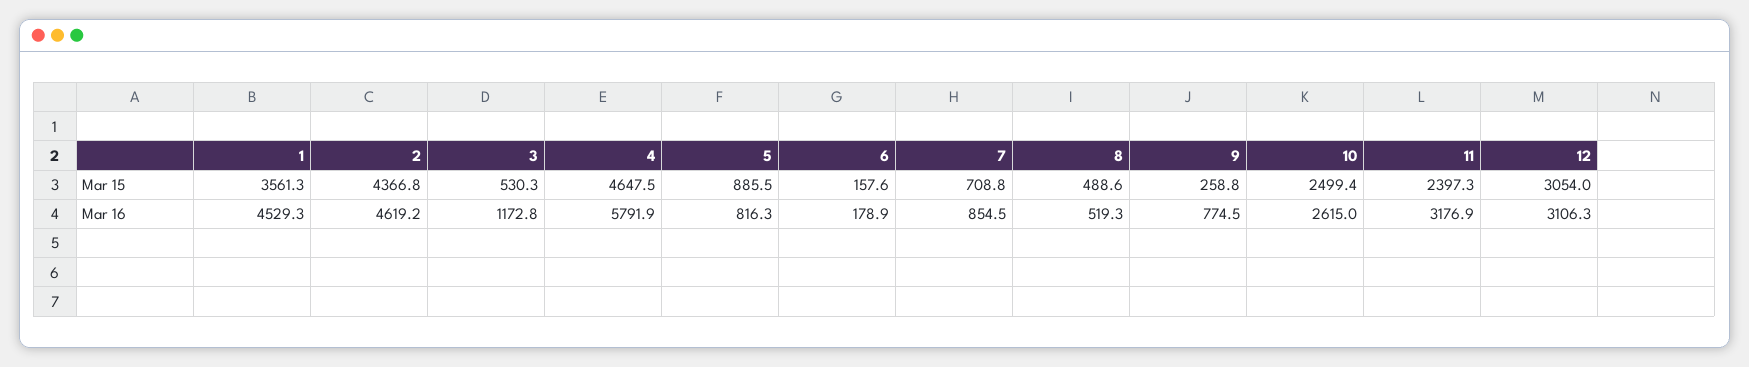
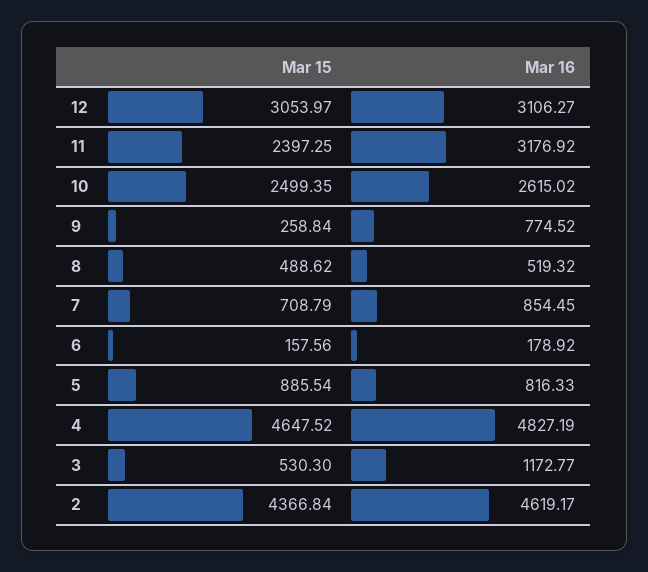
  {
-   "1": {
-     "Mar 15": 3561.3,
-     "Mar 16": 4529.3
-   },
    "2": {
      "Mar 15": 4366.84,
      "Mar 16": 4619.17
    },
    "3": {
      "Mar 15": 530.3,
      "Mar 16": 1172.77
    },
    "4": {
      "Mar 15": 4647.52,
-     "Mar 16": 5791.9
+     "Mar 16": 4827.19
    },
    "5": {
      "Mar 15": 885.54,
      "Mar 16": 816.33
    },
    "6": {
      "Mar 15": 157.56,
      "Mar 16": 178.92
    },
    "7": {
      "Mar 15": 708.79,
      "Mar 16": 854.45
    },
    "8": {
      "Mar 15": 488.62,
      "Mar 16": 519.32
    },
    "9": {
      "Mar 15": 258.84,
      "Mar 16": 774.52
    },
    "10": {
      "Mar 15": 2499.35,
      "Mar 16": 2615.02
    },
    "11": {
      "Mar 15": 2397.25,
      "Mar 16": 3176.92
    },
    "12": {
      "Mar 15": 3053.97,
      "Mar 16": 3106.27
    }
  }

